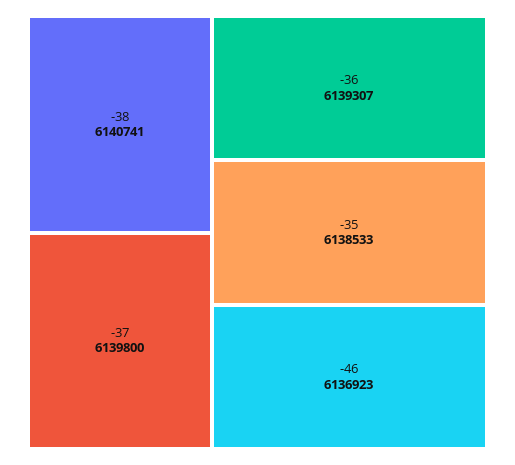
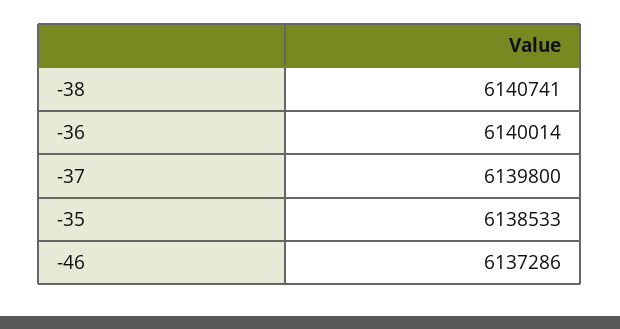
  {
    "-38": 6140741,
    "-37": 6139800,
-   "-36": 6139307,
+   "-36": 6140014,
    "-35": 6138533,
-   "-46": 6136923
+   "-46": 6137286
  }

